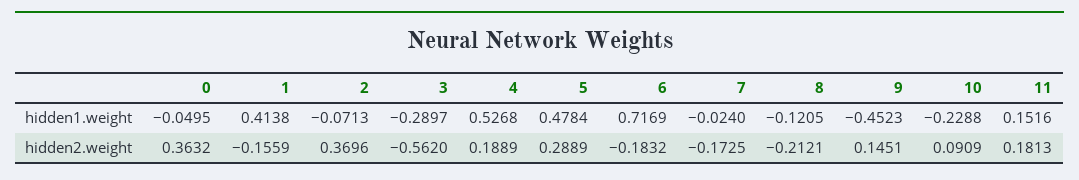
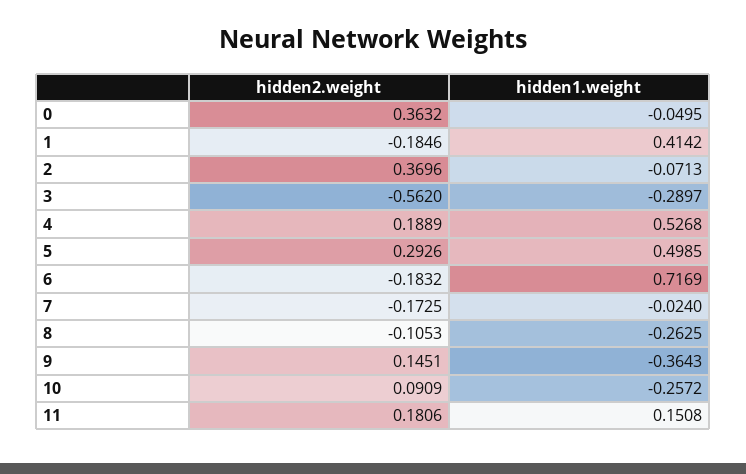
  {
    "0": {
      "hidden1.weight": -0.0495,
      "hidden2.weight": 0.3632
    },
    "1": {
-     "hidden1.weight": 0.4138,
+     "hidden1.weight": 0.4142,
-     "hidden2.weight": -0.1559
+     "hidden2.weight": -0.1846
    },
    "2": {
      "hidden1.weight": -0.0713,
      "hidden2.weight": 0.3696
    },
    "3": {
      "hidden1.weight": -0.2897,
      "hidden2.weight": -0.562
    },
    "4": {
      "hidden1.weight": 0.5268,
      "hidden2.weight": 0.1889
    },
    "5": {
-     "hidden1.weight": 0.4784,
+     "hidden1.weight": 0.4985,
-     "hidden2.weight": 0.2889
+     "hidden2.weight": 0.2926
    },
    "6": {
      "hidden1.weight": 0.7169,
      "hidden2.weight": -0.1832
    },
    "7": {
      "hidden1.weight": -0.024,
      "hidden2.weight": -0.1725
    },
    "8": {
-     "hidden1.weight": -0.1205,
+     "hidden1.weight": -0.2625,
-     "hidden2.weight": -0.2121
+     "hidden2.weight": -0.1053
    },
    "9": {
-     "hidden1.weight": -0.4523,
+     "hidden1.weight": -0.3643,
      "hidden2.weight": 0.1451
    },
    "10": {
-     "hidden1.weight": -0.2288,
+     "hidden1.weight": -0.2572,
      "hidden2.weight": 0.0909
    },
    "11": {
-     "hidden1.weight": 0.1516,
+     "hidden1.weight": 0.1508,
-     "hidden2.weight": 0.1813
+     "hidden2.weight": 0.1806
    }
  }

